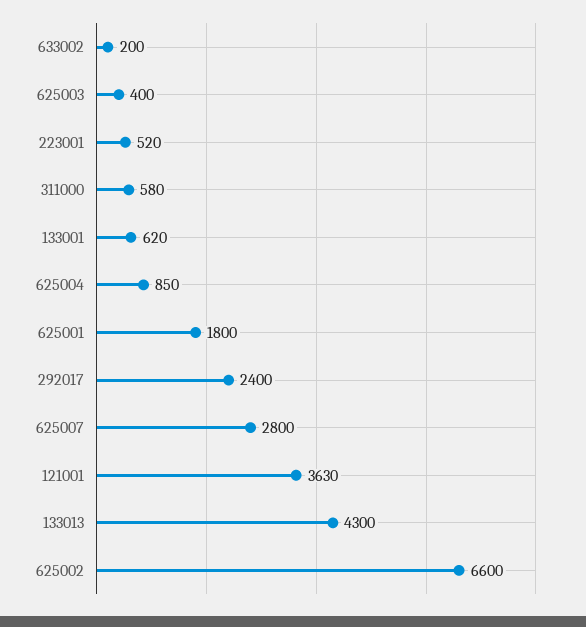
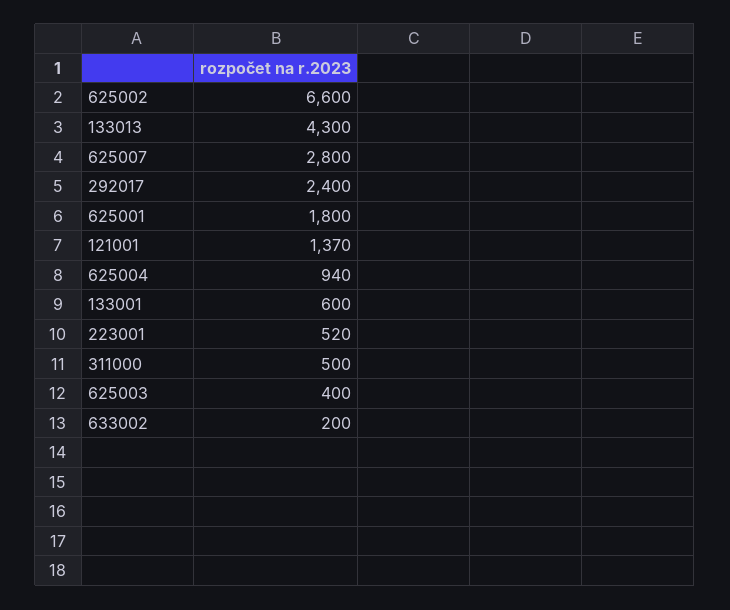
  {
    "633002": 200,
    "625003": 400,
    "223001": 520,
-   "311000": 580,
+   "311000": 500,
-   "133001": 620,
+   "133001": 600,
-   "625004": 850,
+   "625004": 940,
    "625001": 1800,
    "292017": 2400,
    "625007": 2800,
-   "121001": 3630,
+   "121001": 1370,
    "133013": 4300,
    "625002": 6600
  }

